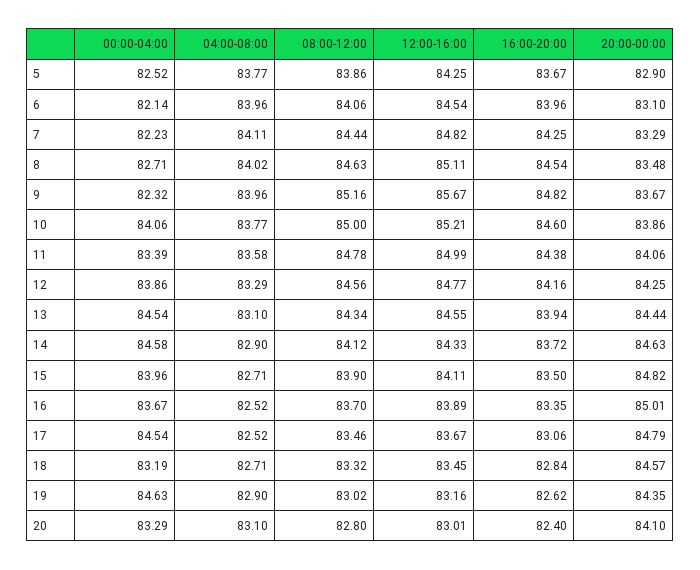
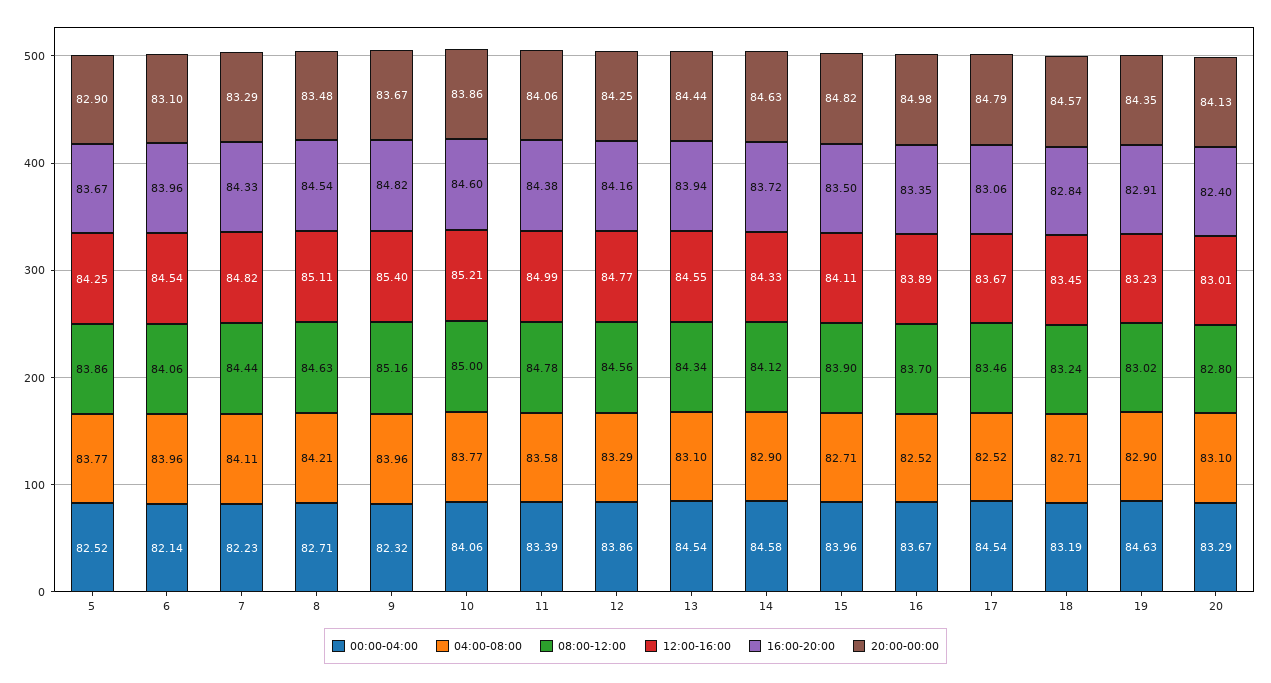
  {
    "00:00-04:00": {
      "5": 82.52,
      "6": 82.14,
      "7": 82.23,
      "8": 82.71,
      "9": 82.32,
      "10": 84.06,
      "11": 83.39,
      "12": 83.86,
      "13": 84.54,
      "14": 84.58,
      "15": 83.96,
      "16": 83.67,
      "17": 84.54,
      "18": 83.19,
      "19": 84.63,
      "20": 83.29
    },
    "04:00-08:00": {
      "5": 83.77,
      "6": 83.96,
      "7": 84.11,
-     "8": 84.02,
+     "8": 84.21,
      "9": 83.96,
      "10": 83.77,
      "11": 83.58,
      "12": 83.29,
      "13": 83.1,
      "14": 82.9,
      "15": 82.71,
      "16": 82.52,
      "17": 82.52,
      "18": 82.71,
      "19": 82.9,
      "20": 83.1
    },
    "08:00-12:00": {
      "5": 83.86,
      "6": 84.06,
      "7": 84.44,
      "8": 84.63,
      "9": 85.16,
      "10": 85,
      "11": 84.78,
      "12": 84.56,
      "13": 84.34,
      "14": 84.12,
      "15": 83.9,
      "16": 83.7,
      "17": 83.46,
-     "18": 83.32,
+     "18": 83.24,
      "19": 83.02,
      "20": 82.8
    },
    "12:00-16:00": {
      "5": 84.25,
      "6": 84.54,
      "7": 84.82,
      "8": 85.11,
-     "9": 85.67,
+     "9": 85.4,
      "10": 85.21,
      "11": 84.99,
      "12": 84.77,
      "13": 84.55,
      "14": 84.33,
      "15": 84.11,
      "16": 83.89,
      "17": 83.67,
      "18": 83.45,
-     "19": 83.16,
+     "19": 83.23,
      "20": 83.01
    },
    "16:00-20:00": {
      "5": 83.67,
      "6": 83.96,
-     "7": 84.25,
+     "7": 84.33,
      "8": 84.54,
      "9": 84.82,
      "10": 84.6,
      "11": 84.38,
      "12": 84.16,
      "13": 83.94,
      "14": 83.72,
      "15": 83.5,
      "16": 83.35,
      "17": 83.06,
      "18": 82.84,
-     "19": 82.62,
+     "19": 82.91,
      "20": 82.4
    },
    "20:00-00:00": {
      "5": 82.9,
      "6": 83.1,
      "7": 83.29,
      "8": 83.48,
      "9": 83.67,
      "10": 83.86,
      "11": 84.06,
      "12": 84.25,
      "13": 84.44,
      "14": 84.63,
      "15": 84.82,
-     "16": 85.01,
+     "16": 84.98,
      "17": 84.79,
      "18": 84.57,
      "19": 84.35,
-     "20": 84.1
+     "20": 84.13
    }
  }

